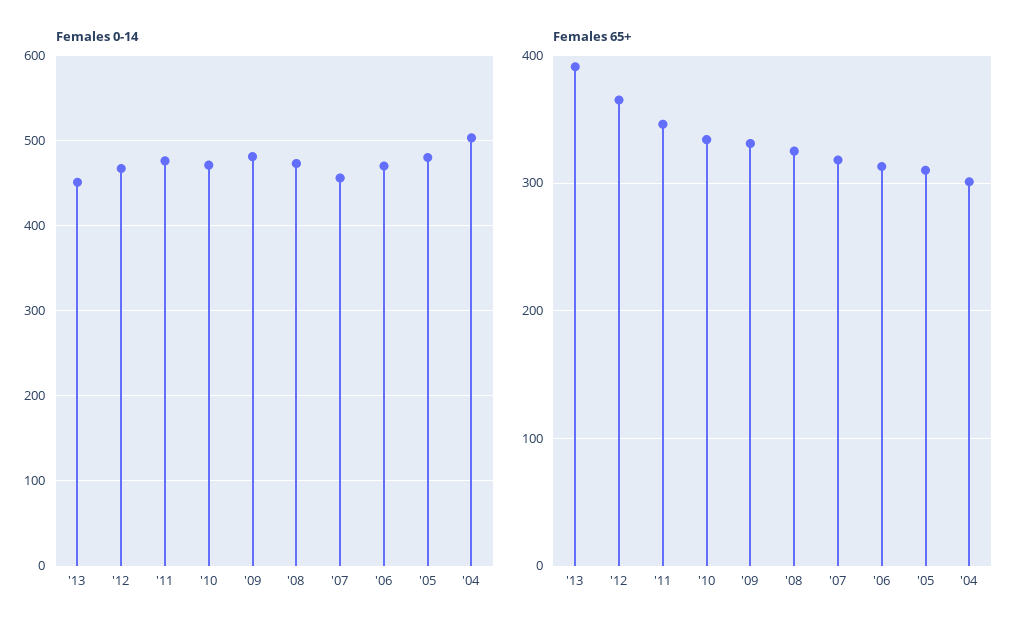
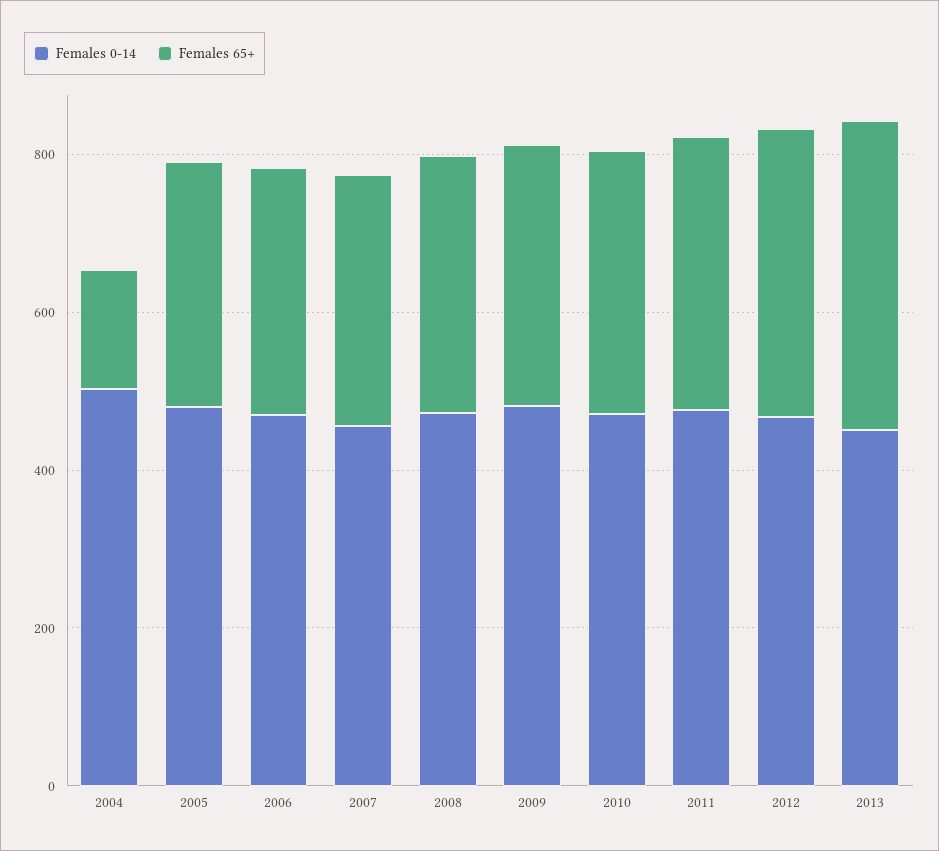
  {
    "Females 0-14": {
      "'13": 450,
      "'12": 470,
      "'11": 480,
      "'10": 470,
      "'09": 480,
      "'08": 470,
      "'07": 460,
      "'06": 470,
      "'05": 480,
      "'04": 500
    },
    "Females 65+": {
      "'13": 390,
      "'12": 370,
      "'11": 350,
      "'10": 330,
      "'09": 330,
      "'08": 330,
      "'07": 320,
      "'06": 310,
      "'05": 310,
-     "'04": 300
+     "'04": 150
    }
  }

